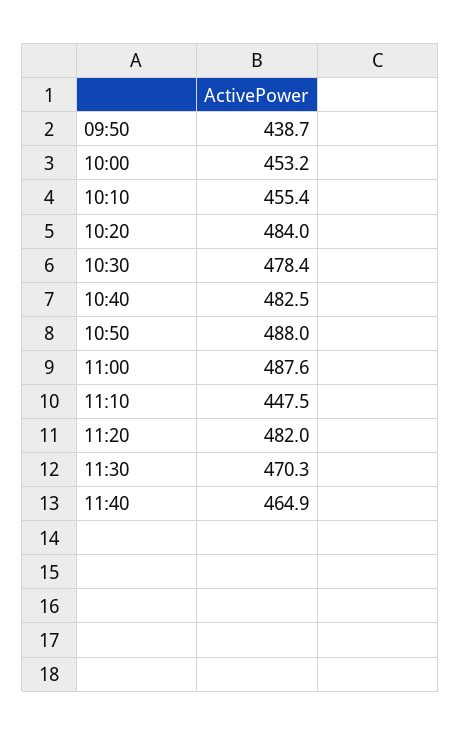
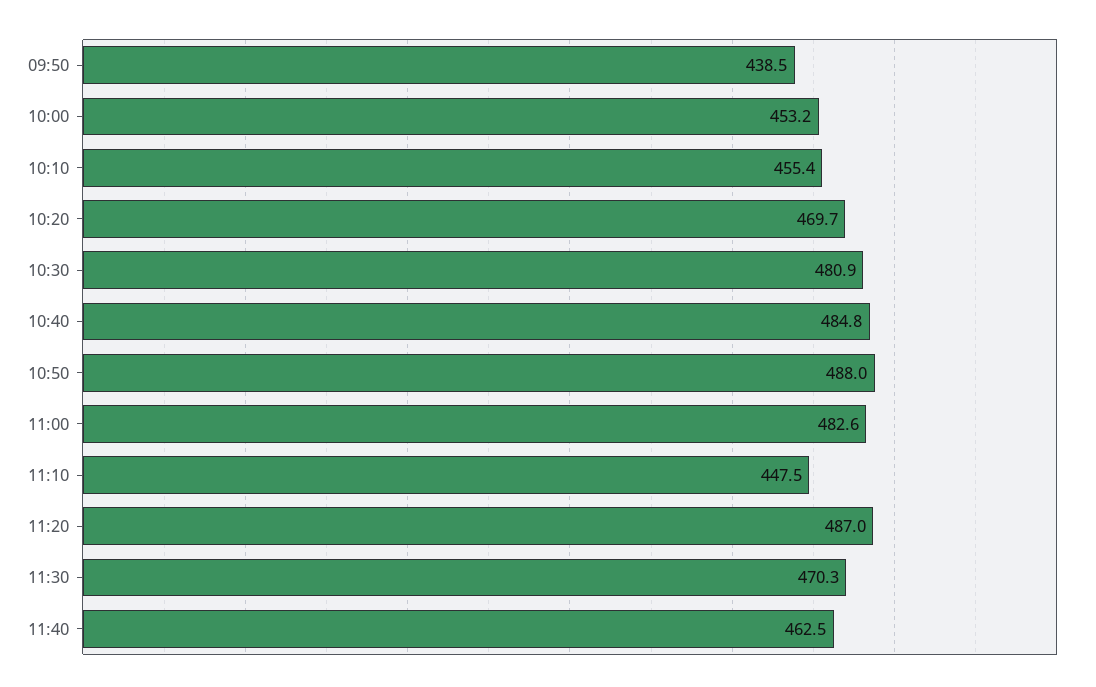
  {
-   "09:50": 438.7,
+   "09:50": 438.5,
    "10:00": 453.2,
    "10:10": 455.4,
-   "10:20": 484,
+   "10:20": 469.7,
-   "10:30": 478.4,
+   "10:30": 480.9,
-   "10:40": 482.5,
+   "10:40": 484.8,
    "10:50": 488,
-   "11:00": 487.6,
+   "11:00": 482.6,
    "11:10": 447.5,
-   "11:20": 482,
+   "11:20": 487,
    "11:30": 470.3,
-   "11:40": 464.9
+   "11:40": 462.5
  }

